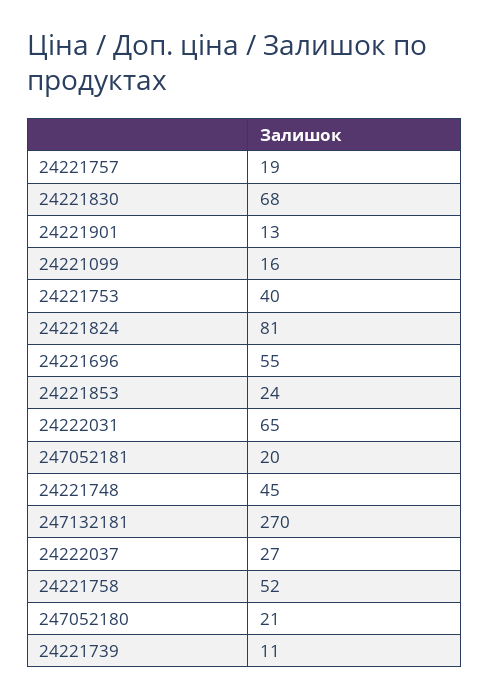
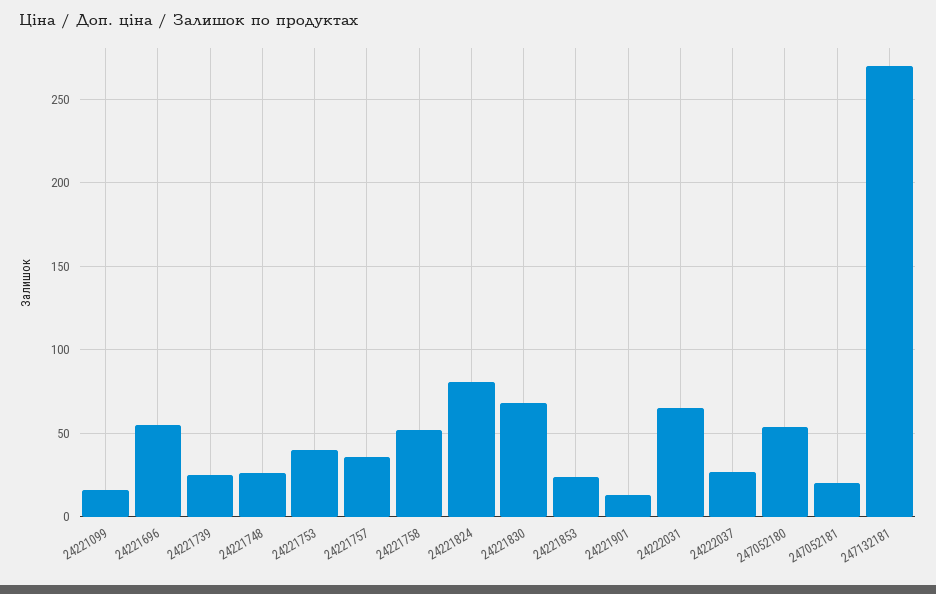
  {
-   "24221757": 19,
+   "24221757": 35,
    "24221830": 68,
    "24221901": 13,
    "24221099": 16,
    "24221753": 40,
    "24221824": 81,
    "24221696": 55,
    "24221853": 24,
    "24222031": 65,
    "247052181": 20,
-   "24221748": 45,
+   "24221748": 25,
    "247132181": 270,
    "24222037": 27,
    "24221758": 52,
-   "247052180": 21,
+   "247052180": 55,
-   "24221739": 11
+   "24221739": 25
  }

